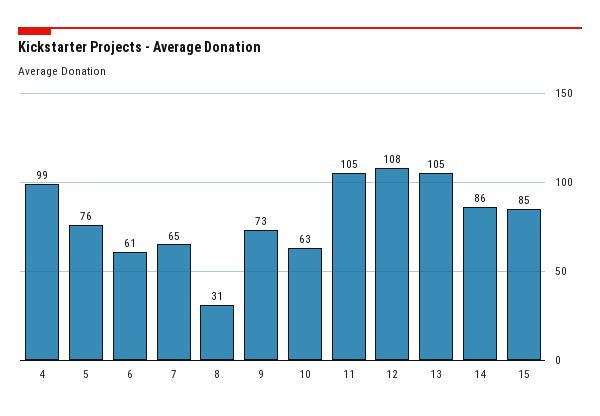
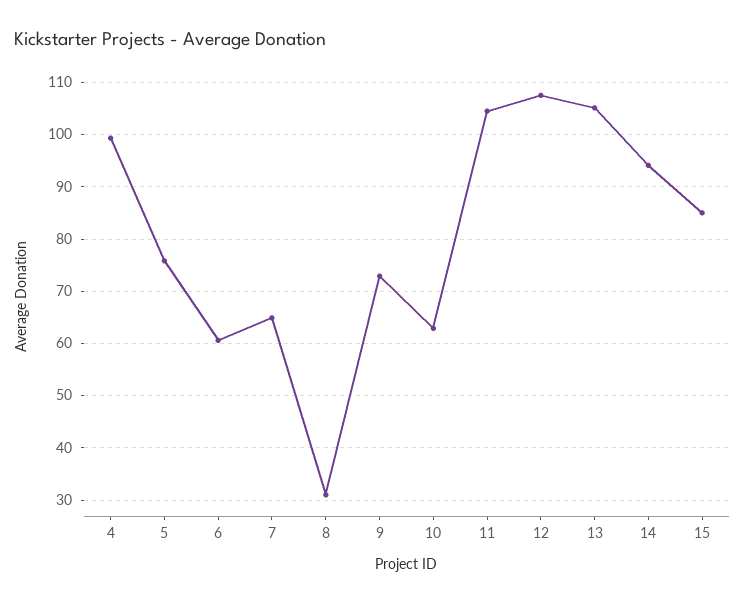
  {
    "4": 99,
    "5": 76,
    "6": 61,
    "7": 65,
    "8": 31,
    "9": 73,
    "10": 63,
    "11": 105,
    "12": 108,
    "13": 105,
-   "14": 86,
+   "14": 94,
    "15": 85
  }

